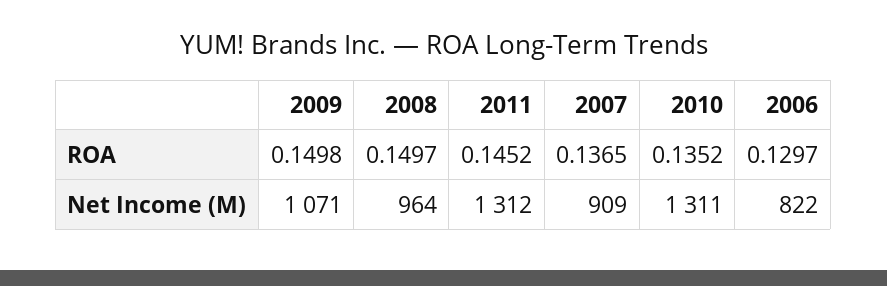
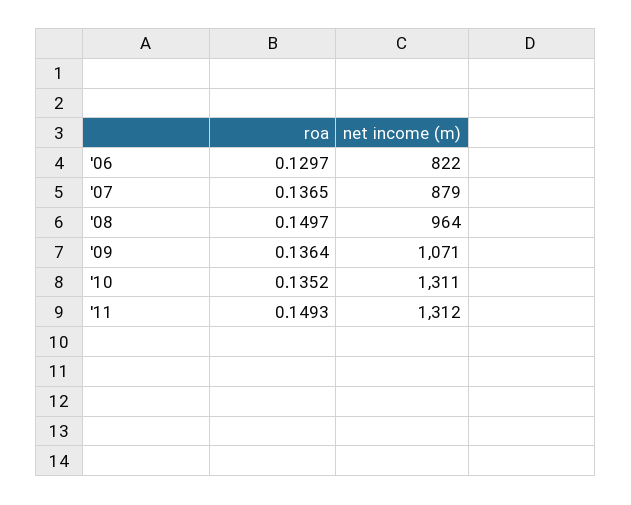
  {
    "2009": {
-     "ROA": 0.1498,
+     "ROA": 0.1364,
      "Net Income (M)": 1071
    },
    "2008": {
      "ROA": 0.1497,
      "Net Income (M)": 964
    },
    "2011": {
-     "ROA": 0.1452,
+     "ROA": 0.1493,
      "Net Income (M)": 1312
    },
    "2007": {
      "ROA": 0.1365,
-     "Net Income (M)": 909
+     "Net Income (M)": 879
    },
    "2010": {
      "ROA": 0.1352,
      "Net Income (M)": 1311
    },
    "2006": {
      "ROA": 0.1297,
      "Net Income (M)": 822
    }
  }

